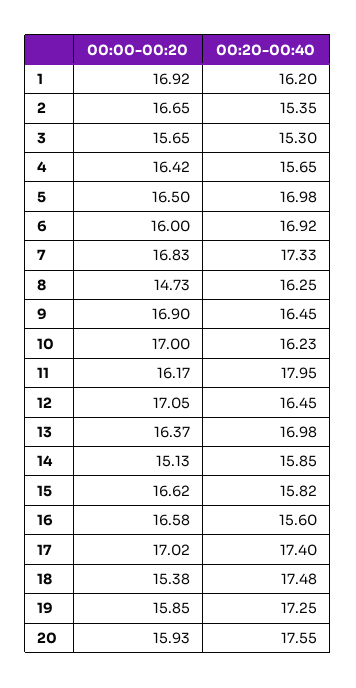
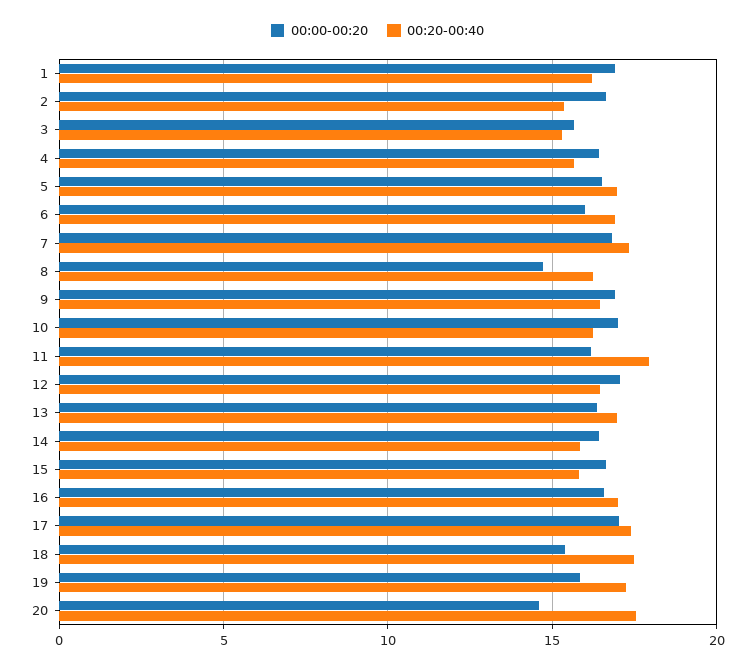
  {
    "00:00-00:20": {
      "1": 16.92,
      "2": 16.65,
      "3": 15.65,
      "4": 16.42,
      "5": 16.5,
      "6": 16,
      "7": 16.83,
      "8": 14.73,
      "9": 16.9,
      "10": 17,
      "11": 16.17,
      "12": 17.05,
      "13": 16.37,
-     "14": 15.13,
+     "14": 16.5,
      "15": 16.62,
      "16": 16.58,
      "17": 17.02,
      "18": 15.38,
      "19": 15.85,
-     "20": 15.93
+     "20": 14.5
    },
    "00:20-00:40": {
      "1": 16.2,
      "2": 15.35,
      "3": 15.3,
      "4": 15.65,
      "5": 16.98,
      "6": 16.92,
      "7": 17.33,
      "8": 16.25,
      "9": 16.45,
      "10": 16.23,
      "11": 17.95,
      "12": 16.45,
      "13": 16.98,
      "14": 15.85,
      "15": 15.82,
-     "16": 15.6,
+     "16": 17,
      "17": 17.4,
      "18": 17.48,
      "19": 17.25,
      "20": 17.55
    }
  }

